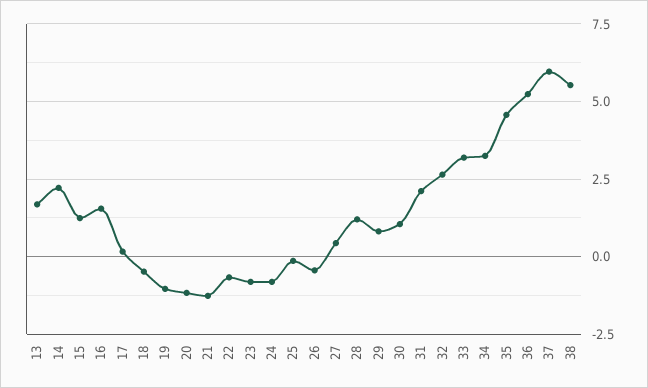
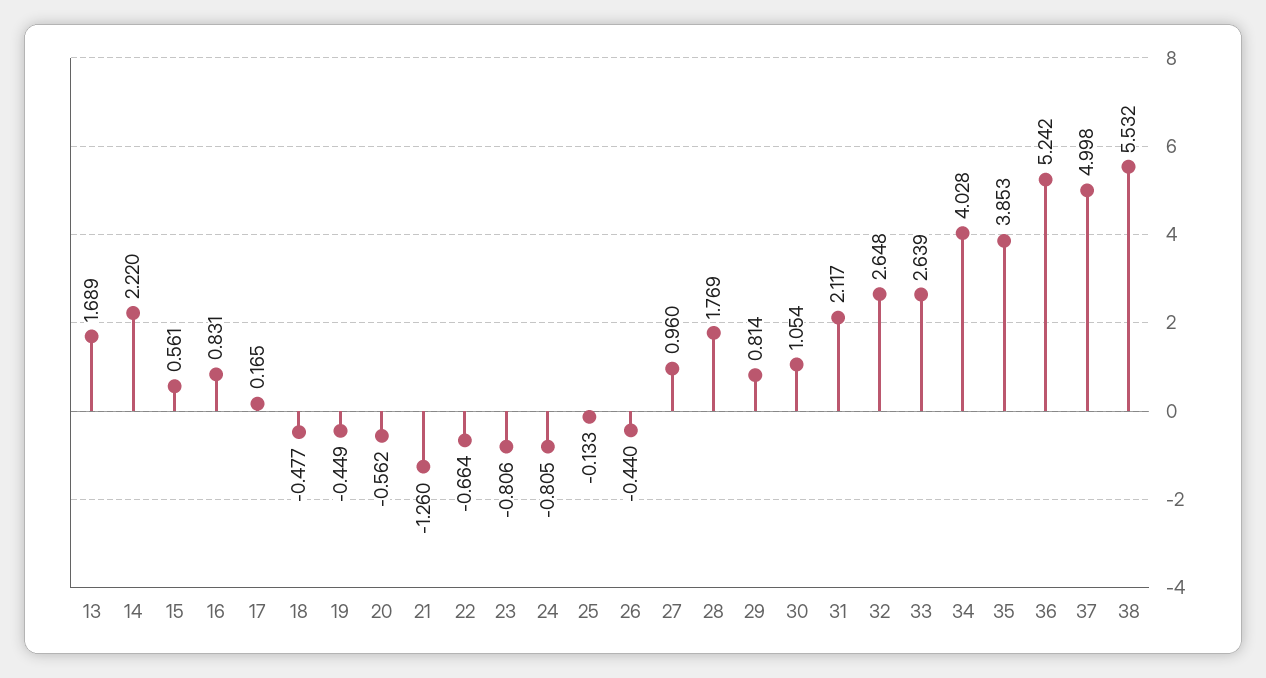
  {
    "13": 1.689,
    "14": 2.22,
-   "15": 1.25,
+   "15": 0.561,
-   "16": 1.5,
+   "16": 0.831,
    "17": 0.165,
    "18": -0.477,
-   "19": -1,
+   "19": -0.449,
-   "20": -1.25,
+   "20": -0.562,
    "21": -1.26,
    "22": -0.664,
    "23": -0.806,
    "24": -0.805,
    "25": -0.133,
    "26": -0.44,
-   "27": 0.5,
+   "27": 0.96,
-   "28": 1.25,
+   "28": 1.769,
    "29": 0.814,
    "30": 1.054,
    "31": 2.117,
    "32": 2.648,
-   "33": 3.25,
+   "33": 2.639,
-   "34": 3.25,
+   "34": 4.028,
-   "35": 4.5,
+   "35": 3.853,
    "36": 5.242,
-   "37": 6,
+   "37": 4.998,
    "38": 5.532
  }

